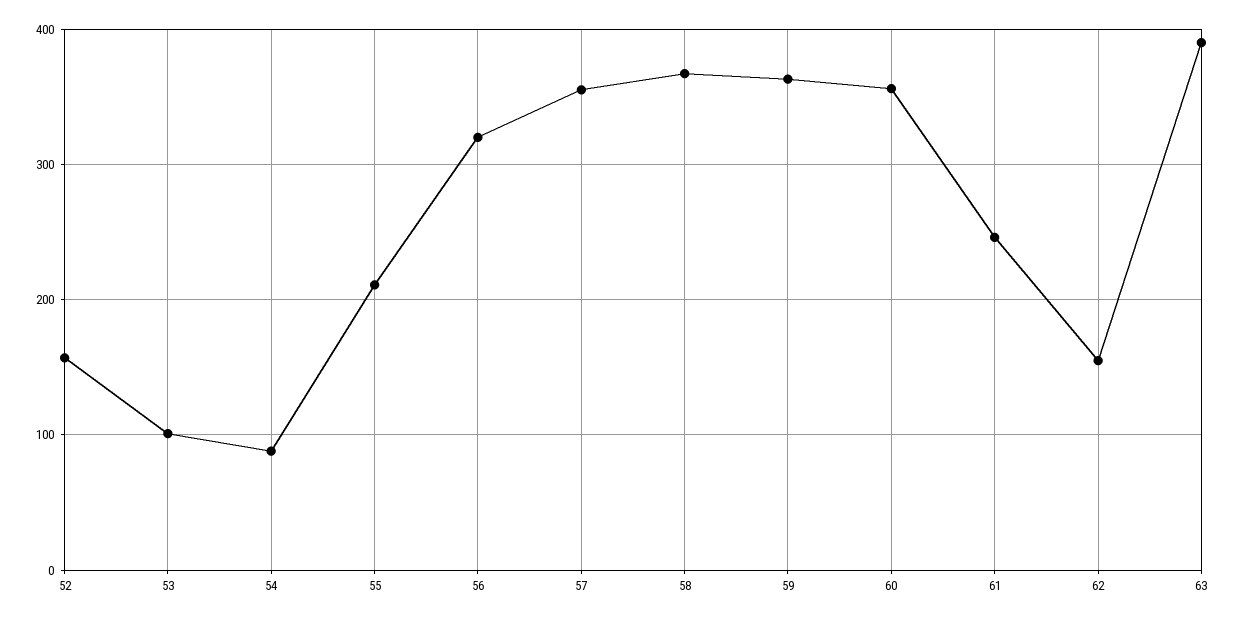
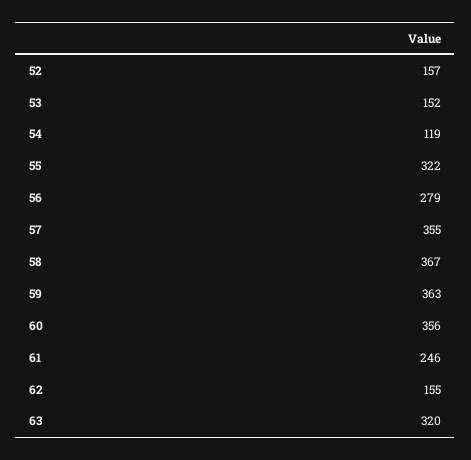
  {
    "52": 157,
-   "53": 100,
+   "53": 152,
-   "54": 90,
+   "54": 119,
-   "55": 210,
+   "55": 322,
-   "56": 320,
+   "56": 279,
    "57": 355,
    "58": 367,
    "59": 363,
    "60": 356,
    "61": 246,
    "62": 155,
-   "63": 390
+   "63": 320
  }

